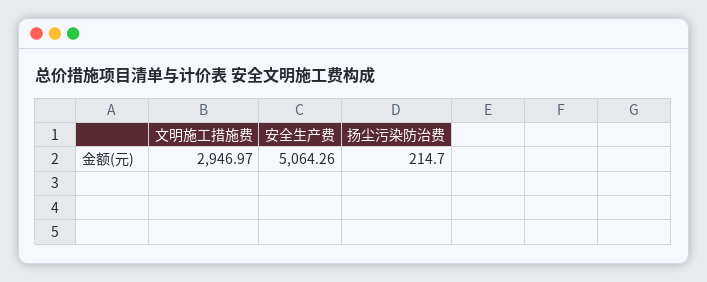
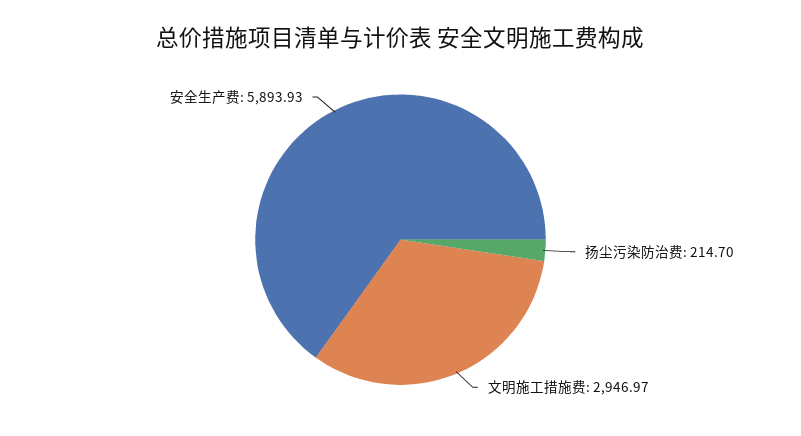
  {
    "文明施工措施费": 2946.97,
-   "安全生产费": 5064.26,
+   "安全生产费": 5893.93,
    "扬尘污染防治费": 214.7
  }

